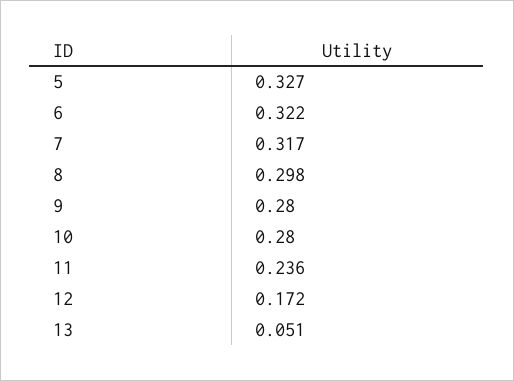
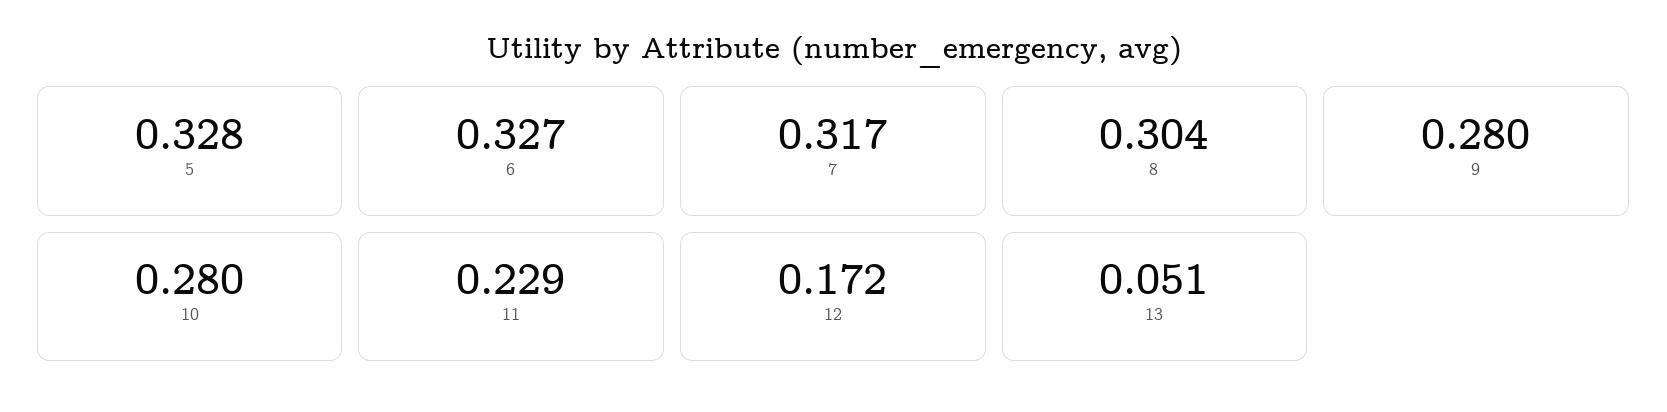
  {
-   "5": 0.327,
+   "5": 0.328,
-   "6": 0.322,
+   "6": 0.327,
    "7": 0.317,
-   "8": 0.298,
+   "8": 0.304,
    "9": 0.28,
    "10": 0.28,
-   "11": 0.236,
+   "11": 0.229,
    "12": 0.172,
    "13": 0.051
  }

